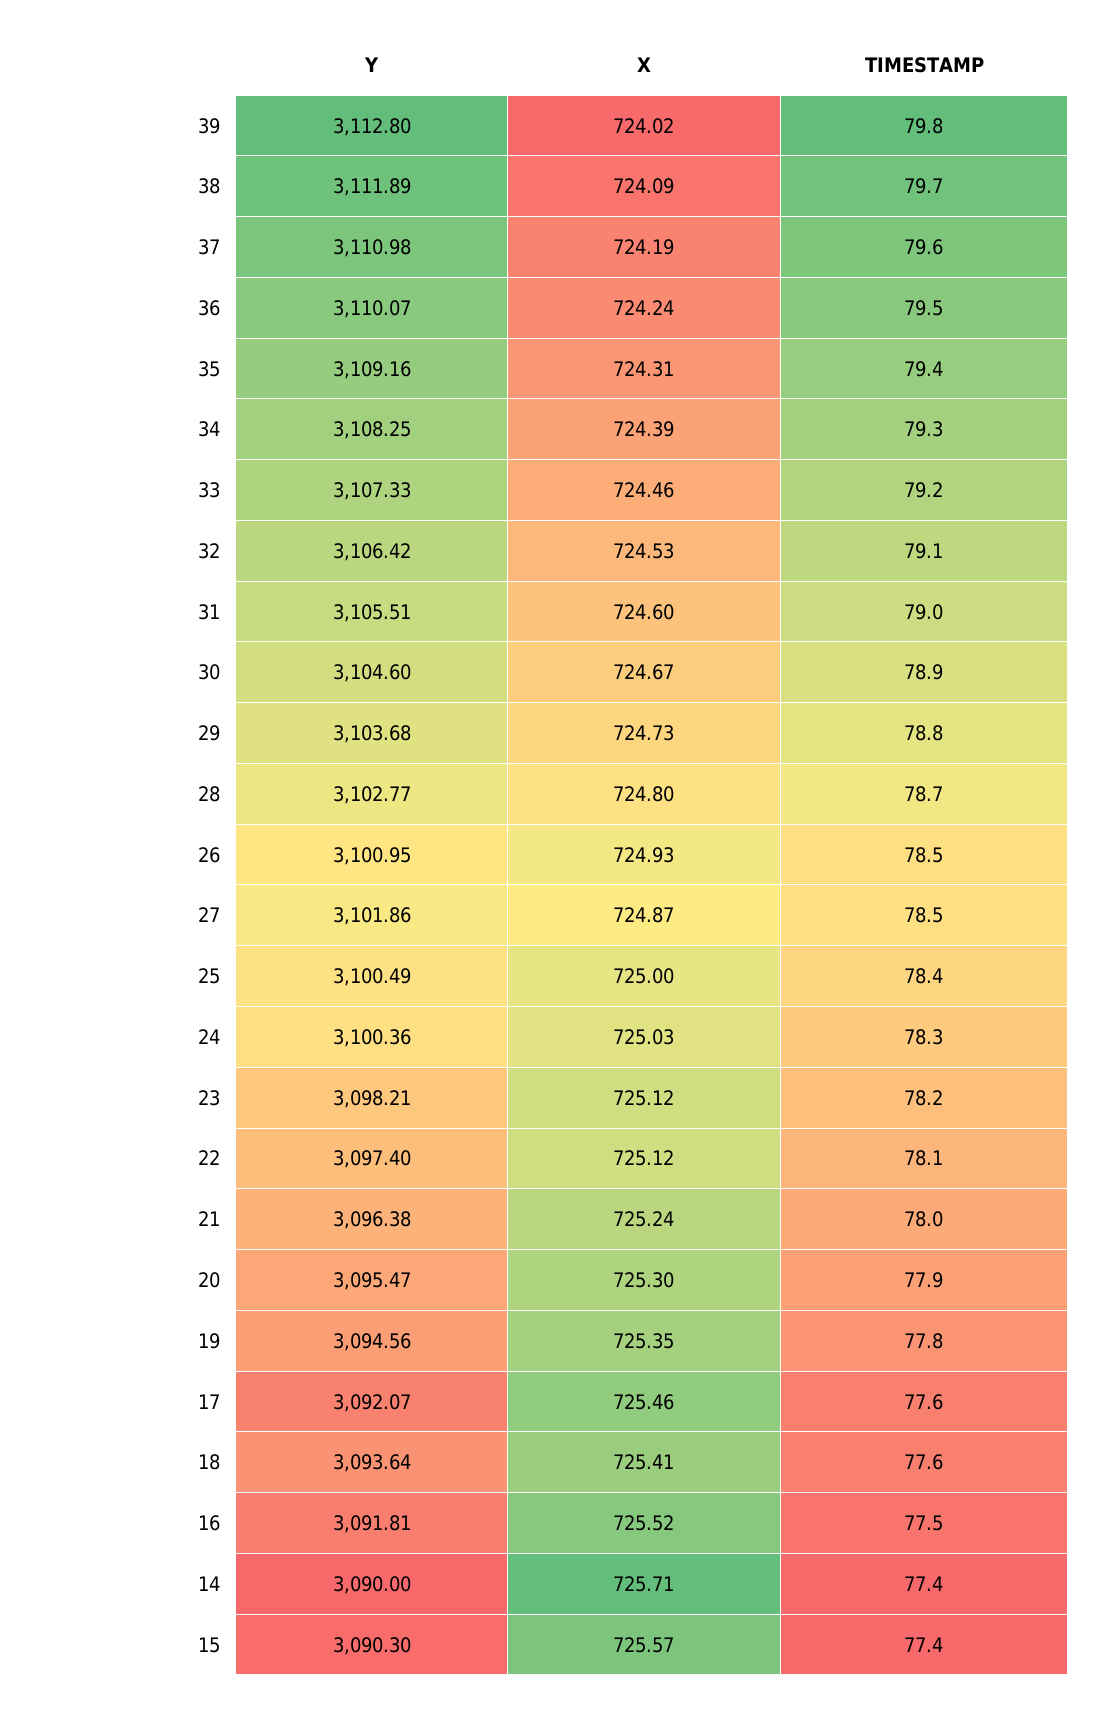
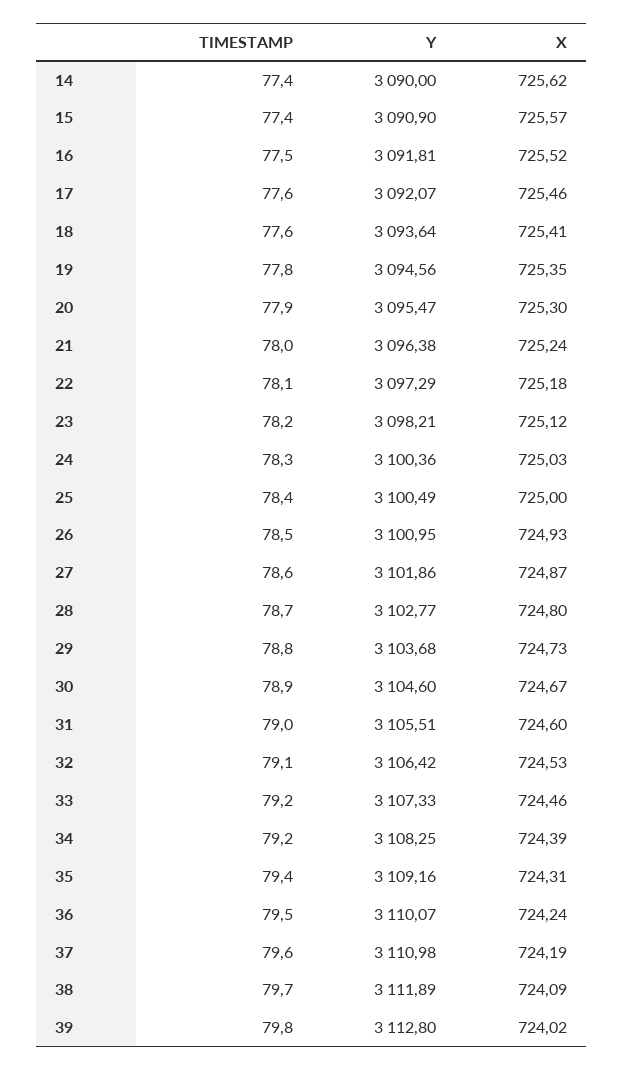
  {
    "Y": {
      "39": 3112.8,
      "38": 3111.89,
      "37": 3110.98,
      "36": 3110.07,
      "35": 3109.16,
      "34": 3108.25,
      "33": 3107.33,
      "32": 3106.42,
      "31": 3105.51,
      "30": 3104.6,
      "29": 3103.68,
      "28": 3102.77,
      "26": 3100.95,
      "27": 3101.86,
      "25": 3100.49,
      "24": 3100.36,
      "23": 3098.21,
-     "22": 3097.4,
+     "22": 3097.29,
      "21": 3096.38,
      "20": 3095.47,
      "19": 3094.56,
      "17": 3092.07,
      "18": 3093.64,
      "16": 3091.81,
      "14": 3090,
-     "15": 3090.3
+     "15": 3090.9
    },
    "X": {
      "39": 724.02,
      "38": 724.09,
      "37": 724.19,
      "36": 724.24,
      "35": 724.31,
      "34": 724.39,
      "33": 724.46,
      "32": 724.53,
      "31": 724.6,
      "30": 724.67,
      "29": 724.73,
      "28": 724.8,
      "26": 724.93,
      "27": 724.87,
      "25": 725,
      "24": 725.03,
      "23": 725.12,
-     "22": 725.12,
+     "22": 725.18,
      "21": 725.24,
      "20": 725.3,
      "19": 725.35,
      "17": 725.46,
      "18": 725.41,
      "16": 725.52,
-     "14": 725.71,
+     "14": 725.62,
      "15": 725.57
    },
    "TIMESTAMP": {
      "39": 79.8,
      "38": 79.7,
      "37": 79.6,
      "36": 79.5,
      "35": 79.4,
-     "34": 79.3,
+     "34": 79.2,
      "33": 79.2,
      "32": 79.1,
      "31": 79,
      "30": 78.9,
      "29": 78.8,
      "28": 78.7,
      "26": 78.5,
-     "27": 78.5,
+     "27": 78.6,
      "25": 78.4,
      "24": 78.3,
      "23": 78.2,
      "22": 78.1,
      "21": 78,
      "20": 77.9,
      "19": 77.8,
      "17": 77.6,
      "18": 77.6,
      "16": 77.5,
      "14": 77.4,
      "15": 77.4
    }
  }

